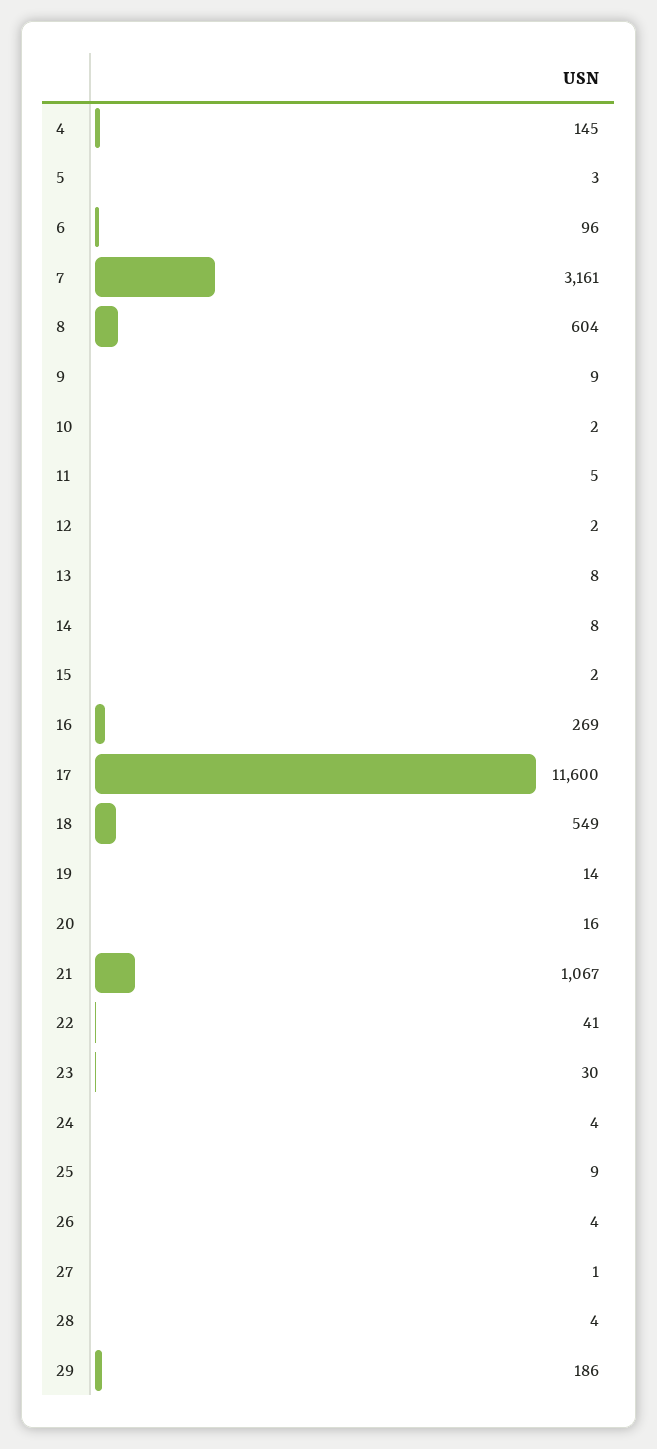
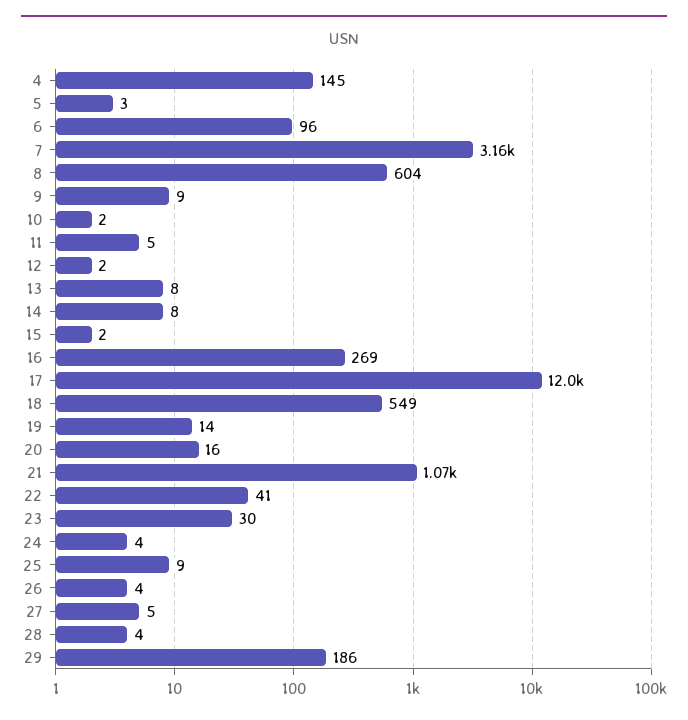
  {
    "4": 145,
    "5": 3,
    "6": 96,
    "7": 3161,
    "8": 604,
    "9": 9,
    "10": 2,
    "11": 5,
    "12": 2,
    "13": 8,
    "14": 8,
    "15": 2,
    "16": 269,
-   "17": 11600,
+   "17": 12000,
    "18": 549,
    "19": 14,
    "20": 16,
    "21": 1067,
    "22": 41,
    "23": 30,
    "24": 4,
    "25": 9,
    "26": 4,
-   "27": 1,
+   "27": 5,
    "28": 4,
    "29": 186
  }

